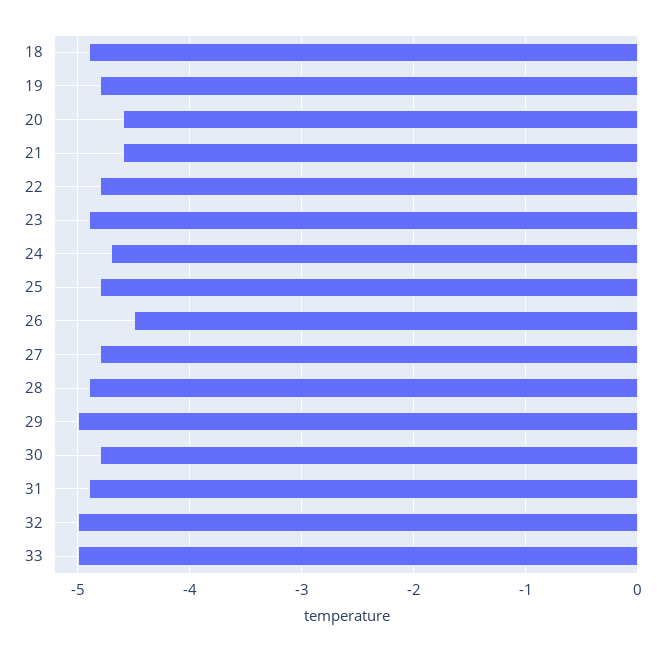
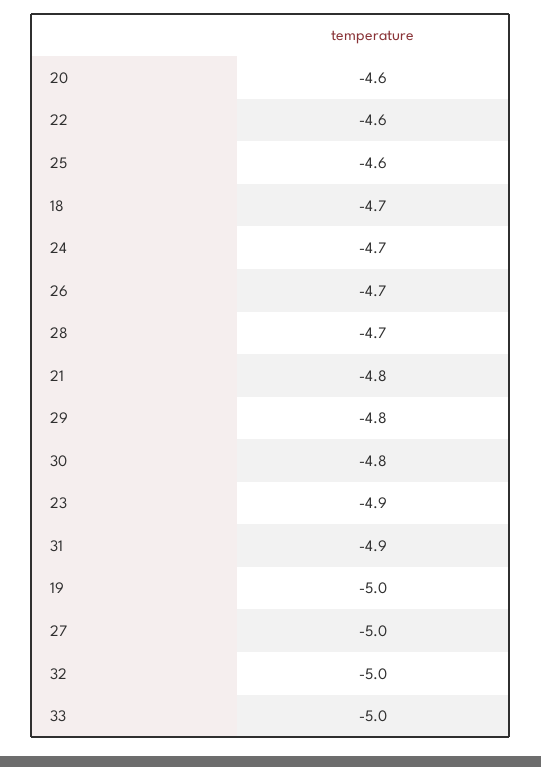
  {
-   "18": -4.9,
+   "18": -4.7,
-   "19": -4.8,
+   "19": -5,
    "20": -4.6,
-   "21": -4.6,
+   "21": -4.8,
-   "22": -4.8,
+   "22": -4.6,
    "23": -4.9,
    "24": -4.7,
-   "25": -4.8,
+   "25": -4.6,
-   "26": -4.5,
+   "26": -4.7,
-   "27": -4.8,
+   "27": -5,
-   "28": -4.9,
+   "28": -4.7,
-   "29": -5,
+   "29": -4.8,
    "30": -4.8,
    "31": -4.9,
    "32": -5,
    "33": -5
  }

